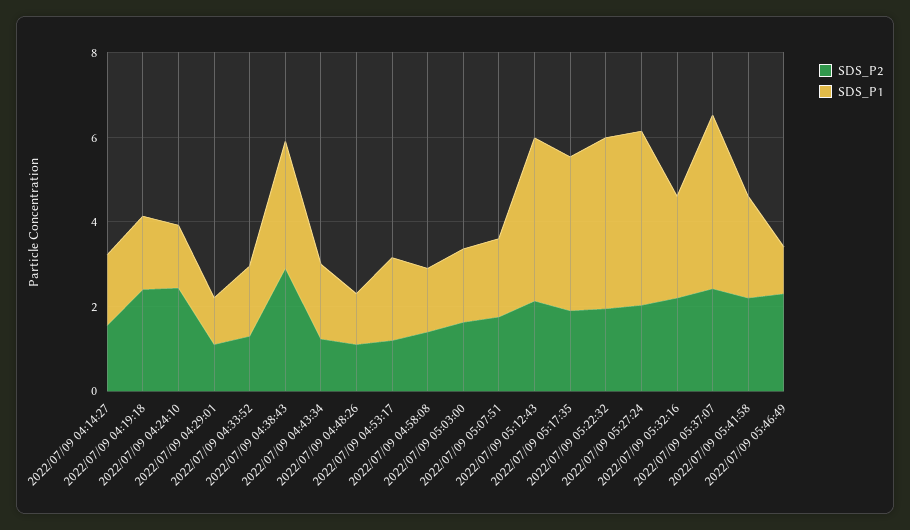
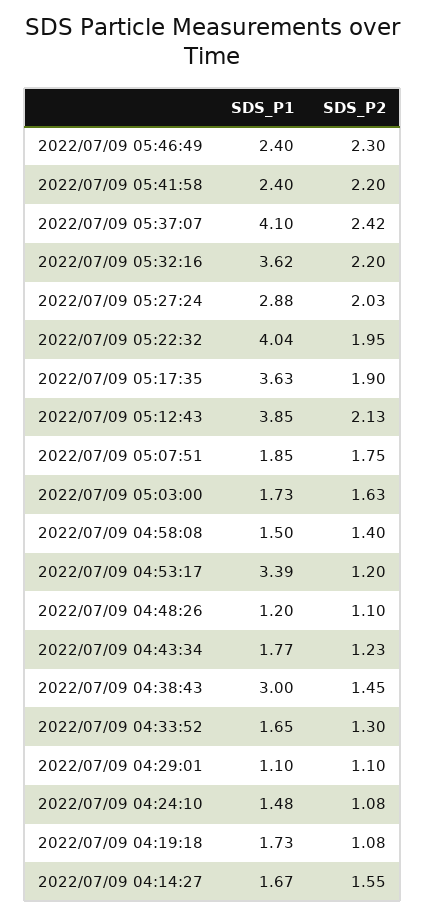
  {
    "SDS_P2": {
      "2022/07/09 04:14:27": 1.55,
-     "2022/07/09 04:19:18": 2.5,
+     "2022/07/09 04:19:18": 1.08,
-     "2022/07/09 04:24:10": 2.5,
+     "2022/07/09 04:24:10": 1.08,
      "2022/07/09 04:29:01": 1.1,
      "2022/07/09 04:33:52": 1.3,
-     "2022/07/09 04:38:43": 3,
+     "2022/07/09 04:38:43": 1.45,
      "2022/07/09 04:43:34": 1.23,
      "2022/07/09 04:48:26": 1.1,
      "2022/07/09 04:53:17": 1.2,
      "2022/07/09 04:58:08": 1.4,
      "2022/07/09 05:03:00": 1.63,
      "2022/07/09 05:07:51": 1.75,
      "2022/07/09 05:12:43": 2.13,
      "2022/07/09 05:17:35": 1.9,
      "2022/07/09 05:22:32": 1.95,
      "2022/07/09 05:27:24": 2.03,
      "2022/07/09 05:32:16": 2.2,
      "2022/07/09 05:37:07": 2.42,
      "2022/07/09 05:41:58": 2.2,
      "2022/07/09 05:46:49": 2.3
    },
    "SDS_P1": {
      "2022/07/09 04:14:27": 1.67,
      "2022/07/09 04:19:18": 1.73,
      "2022/07/09 04:24:10": 1.48,
      "2022/07/09 04:29:01": 1.1,
      "2022/07/09 04:33:52": 1.65,
      "2022/07/09 04:38:43": 3,
      "2022/07/09 04:43:34": 1.77,
      "2022/07/09 04:48:26": 1.2,
-     "2022/07/09 04:53:17": 2,
+     "2022/07/09 04:53:17": 3.39,
      "2022/07/09 04:58:08": 1.5,
      "2022/07/09 05:03:00": 1.73,
      "2022/07/09 05:07:51": 1.85,
      "2022/07/09 05:12:43": 3.85,
      "2022/07/09 05:17:35": 3.63,
      "2022/07/09 05:22:32": 4.04,
-     "2022/07/09 05:27:24": 4,
+     "2022/07/09 05:27:24": 2.88,
-     "2022/07/09 05:32:16": 2.5,
+     "2022/07/09 05:32:16": 3.62,
      "2022/07/09 05:37:07": 4.1,
      "2022/07/09 05:41:58": 2.4,
-     "2022/07/09 05:46:49": 1
+     "2022/07/09 05:46:49": 2.4
    }
  }

